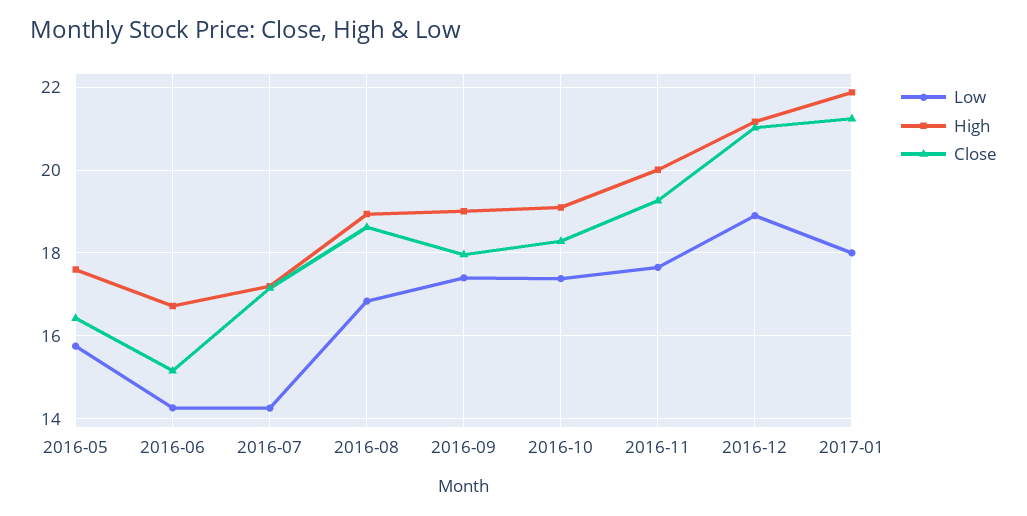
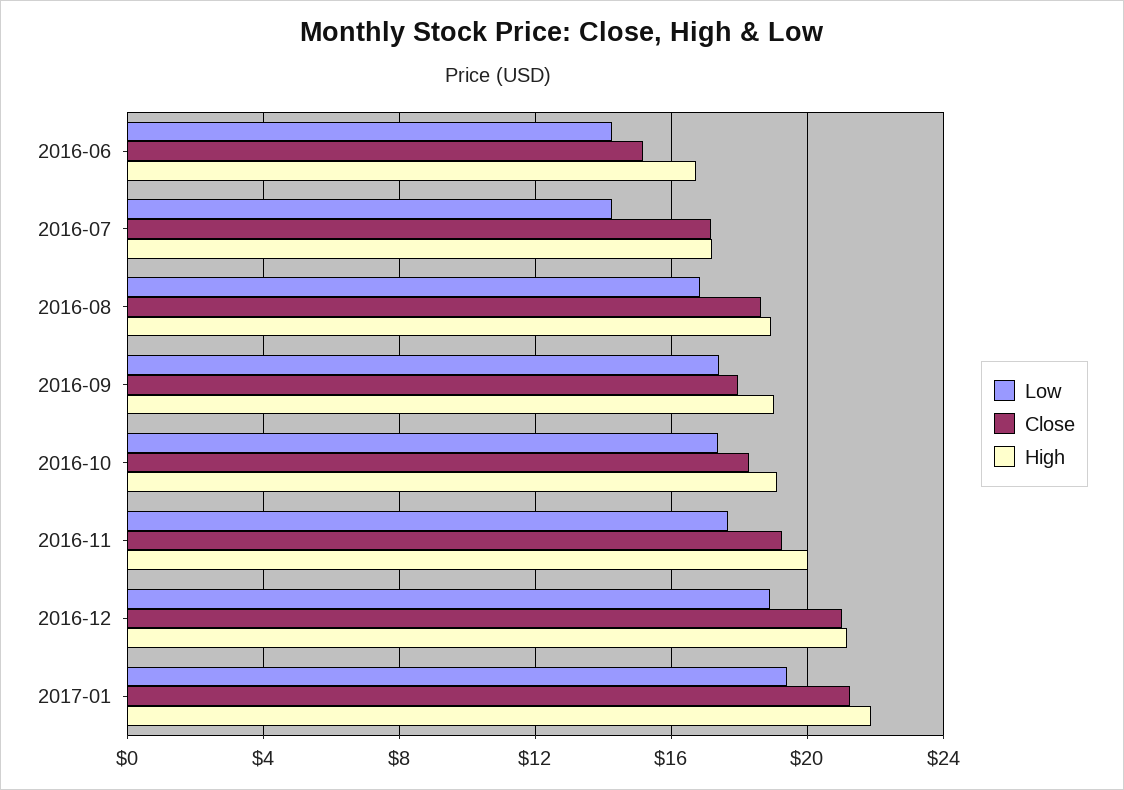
  {
    "Low": {
-     "2016-05": 15.8,
      "2016-06": 14.2,
      "2016-07": 14.2,
      "2016-08": 16.8,
      "2016-09": 17.4,
      "2016-10": 17.4,
      "2016-11": 17.6,
      "2016-12": 19,
-     "2017-01": 18
+     "2017-01": 19.5
    },
    "High": {
-     "2016-05": 17.6,
      "2016-06": 16.8,
      "2016-07": 17.2,
      "2016-08": 19,
      "2016-09": 19,
      "2016-10": 19.2,
      "2016-11": 20,
      "2016-12": 21.2,
      "2017-01": 21.8
    },
    "Close": {
-     "2016-05": 16.4,
      "2016-06": 15.2,
      "2016-07": 17.2,
      "2016-08": 18.6,
      "2016-09": 18,
      "2016-10": 18.2,
      "2016-11": 19.2,
      "2016-12": 21,
      "2017-01": 21.2
    }
  }

